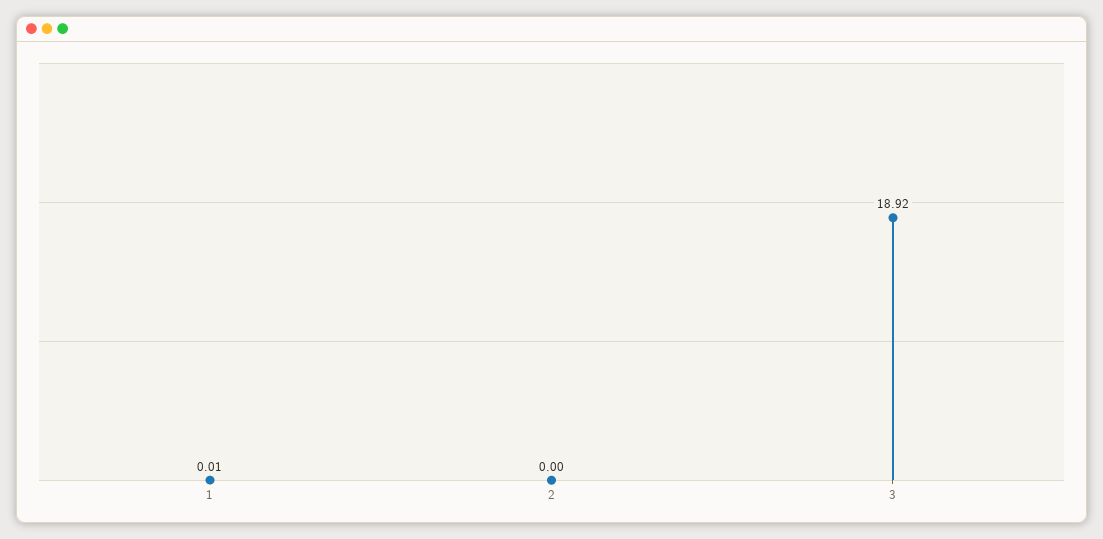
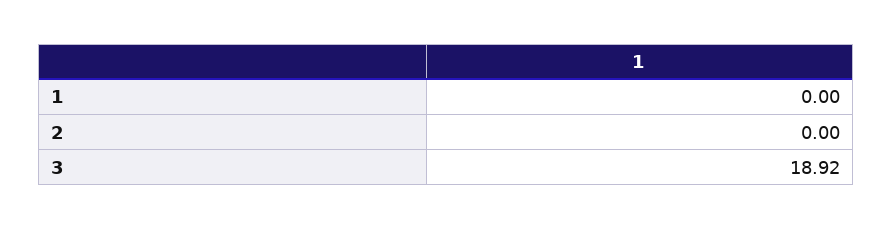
  {
-   "1": 0.01,
+   "1": 0,
    "2": 0,
    "3": 18.92
  }

